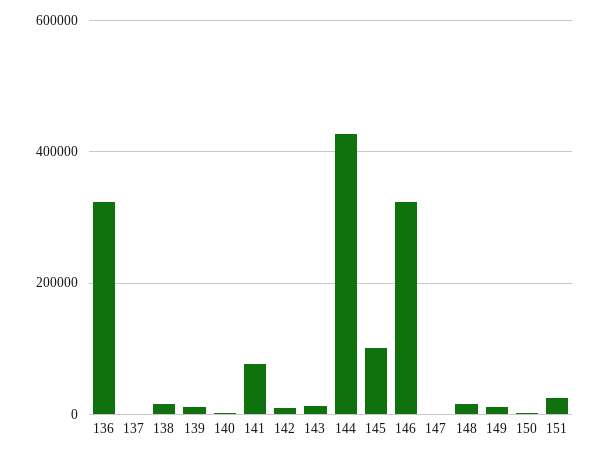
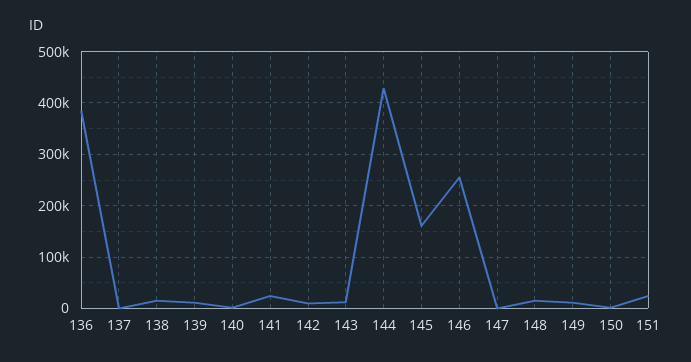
  {
-   "136": 320000,
+   "136": 380000,
    "137": 0,
    "138": 20000,
    "139": 20000,
    "140": 0,
-   "141": 80000,
+   "141": 20000,
    "142": 0,
    "143": 20000,
    "144": 420000,
-   "145": 100000,
+   "145": 160000,
-   "146": 320000,
+   "146": 260000,
    "147": 0,
    "148": 20000,
    "149": 20000,
    "150": 0,
    "151": 20000
  }

